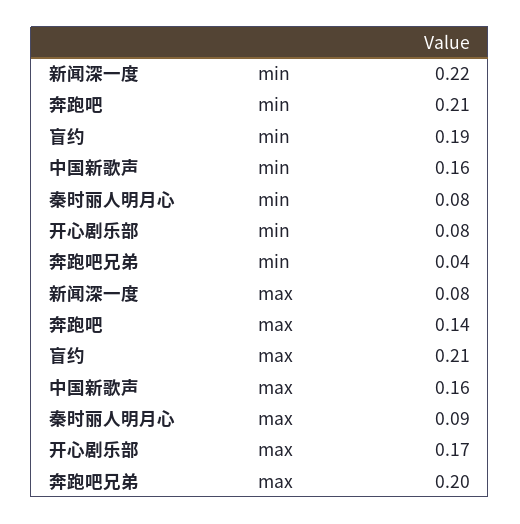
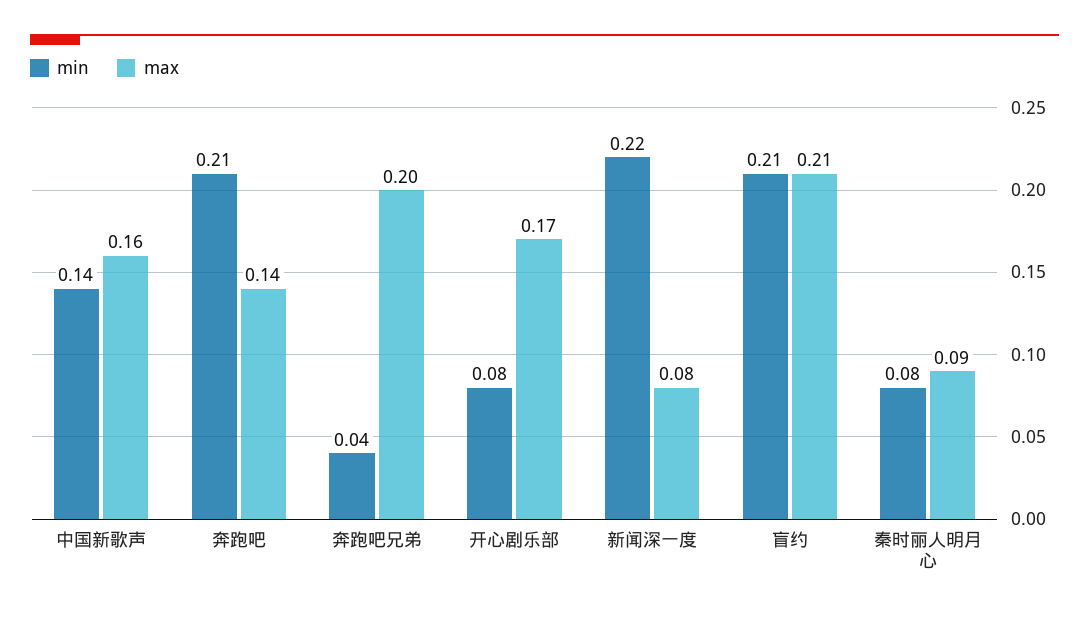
  {
    "min": {
      "新闻深一度": 0.22,
      "奔跑吧": 0.21,
-     "盲约": 0.19,
+     "盲约": 0.21,
-     "中国新歌声": 0.16,
+     "中国新歌声": 0.14,
      "秦时丽人明月心": 0.08,
      "开心剧乐部": 0.08,
      "奔跑吧兄弟": 0.04
    },
    "max": {
      "新闻深一度": 0.08,
      "奔跑吧": 0.14,
      "盲约": 0.21,
      "中国新歌声": 0.16,
      "秦时丽人明月心": 0.09,
      "开心剧乐部": 0.17,
      "奔跑吧兄弟": 0.2
    }
  }

